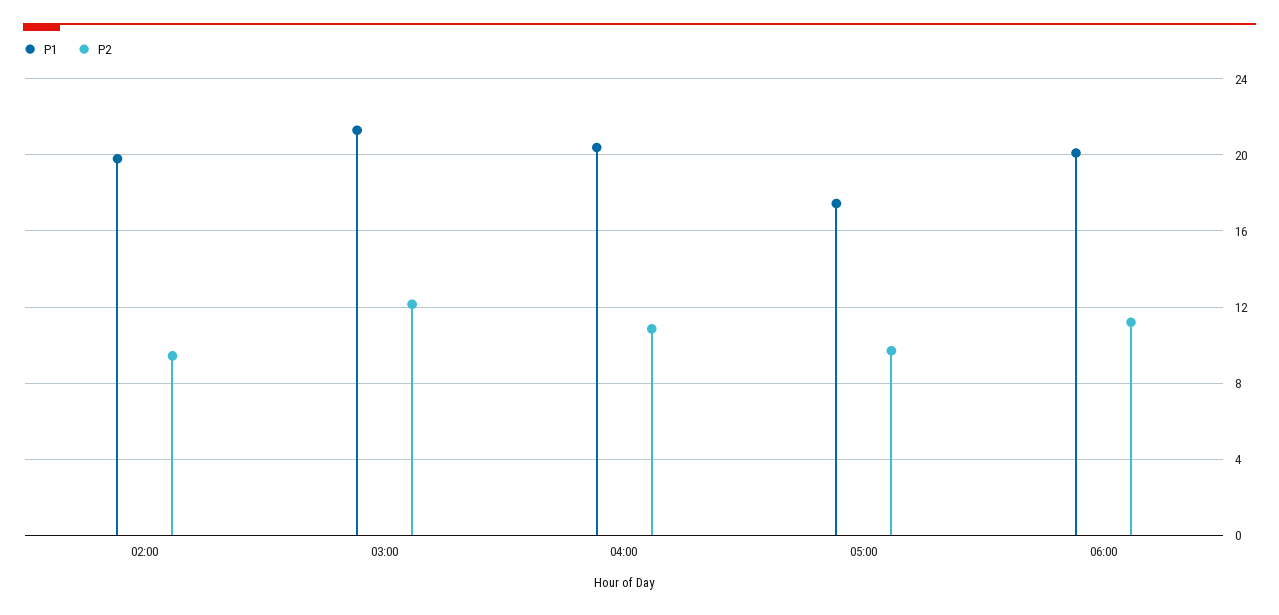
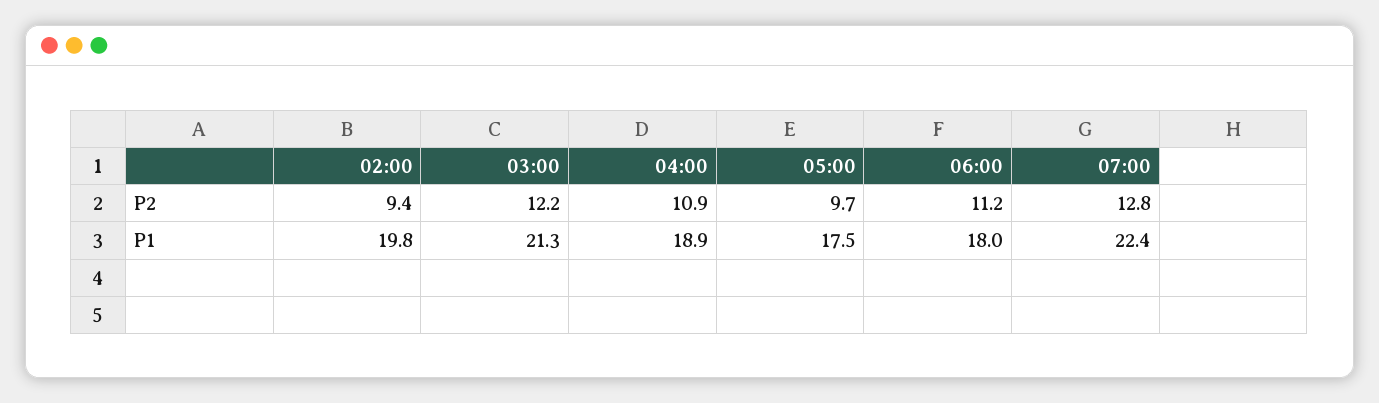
  {
    "P1": {
      "02:00": 19.8,
      "03:00": 21.3,
-     "04:00": 20.5,
+     "04:00": 18.9,
      "05:00": 17.5,
-     "06:00": 20
+     "06:00": 18,
+     "07:00": 22.4
    },
    "P2": {
      "02:00": 9.4,
      "03:00": 12.2,
      "04:00": 10.9,
      "05:00": 9.7,
-     "06:00": 11.2
+     "06:00": 11.2,
+     "07:00": 12.8
    }
  }

